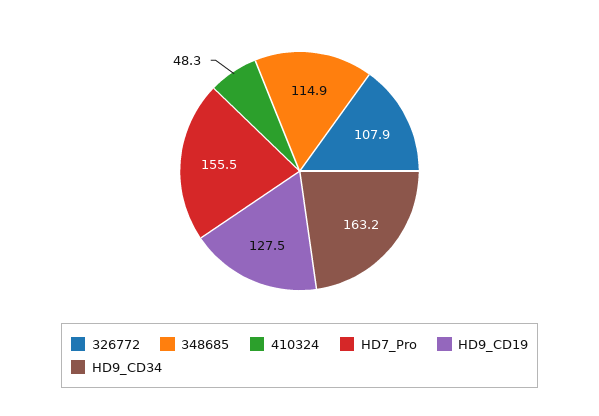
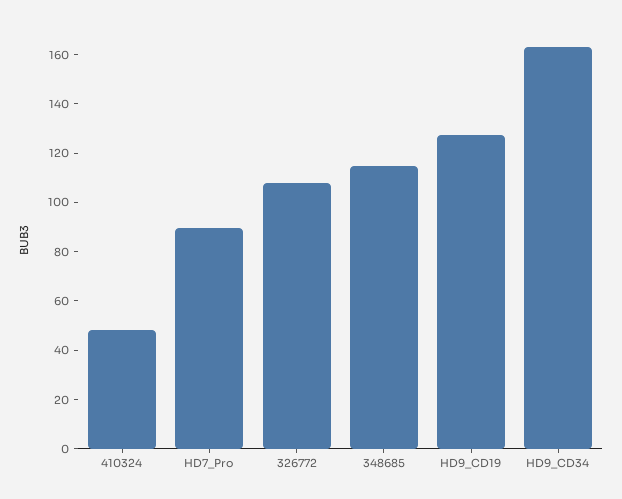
  {
    "326772": 107.9,
    "348685": 114.9,
    "410324": 48.3,
-   "HD7_Pro": 155.5,
+   "HD7_Pro": 90,
    "HD9_CD19": 127.5,
    "HD9_CD34": 163.2
  }

